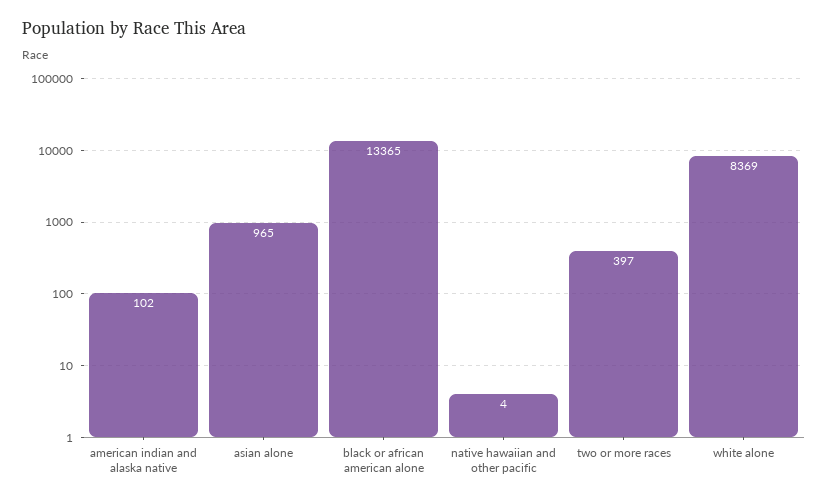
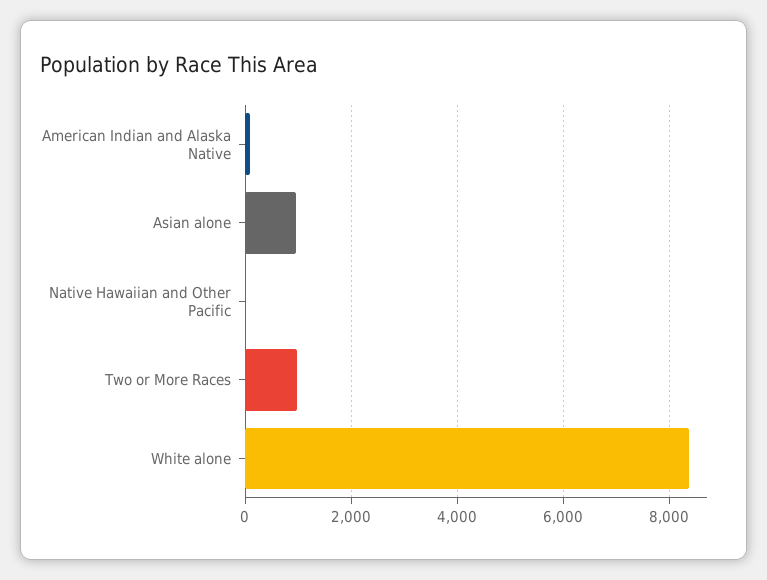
  {
    "american indian and alaska native": 102,
    "asian alone": 965,
-   "black or african american alone": 13365,
    "native hawaiian and other pacific": 4,
-   "two or more races": 397,
+   "two or more races": 1000,
    "white alone": 8369
  }

